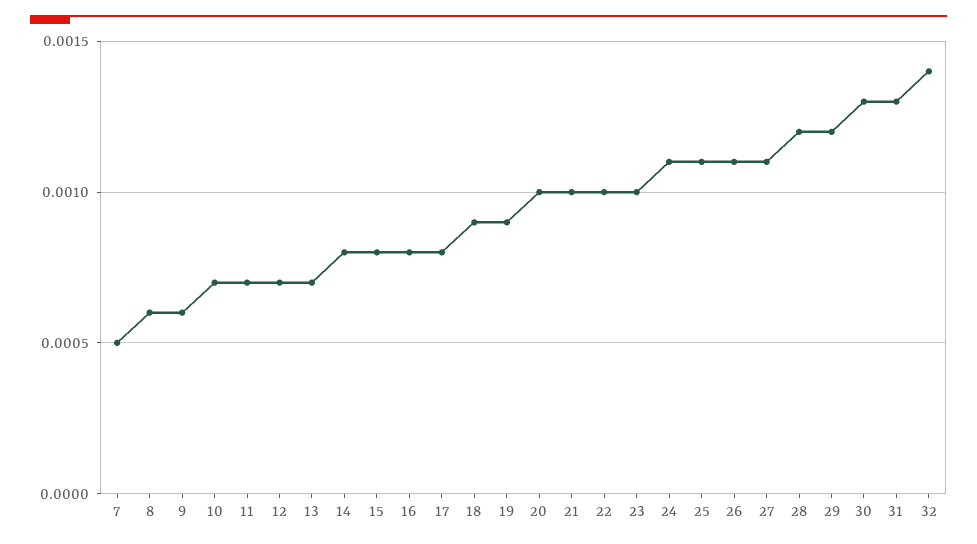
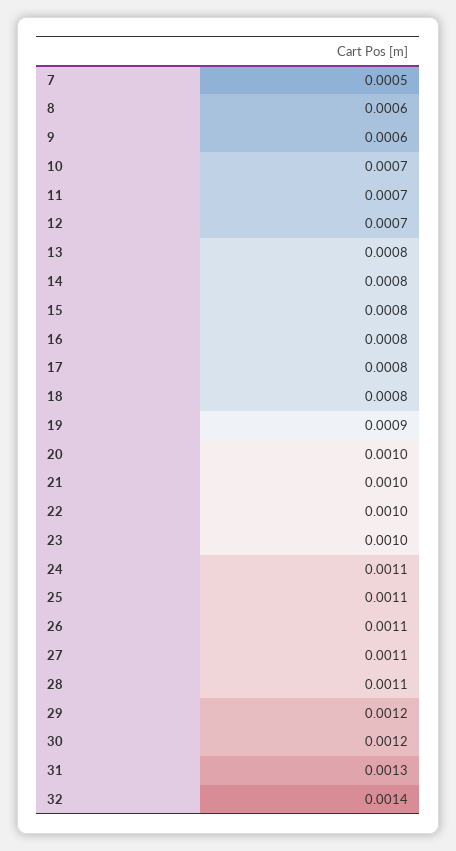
  {
    "7": 0.0005,
    "8": 0.0006,
    "9": 0.0006,
    "10": 0.0007,
    "11": 0.0007,
    "12": 0.0007,
-   "13": 0.0007,
+   "13": 0.0008,
    "14": 0.0008,
    "15": 0.0008,
    "16": 0.0008,
    "17": 0.0008,
-   "18": 0.0009,
+   "18": 0.0008,
    "19": 0.0009,
    "20": 0.001,
    "21": 0.001,
    "22": 0.001,
    "23": 0.001,
    "24": 0.0011,
    "25": 0.0011,
    "26": 0.0011,
    "27": 0.0011,
-   "28": 0.0012,
+   "28": 0.0011,
    "29": 0.0012,
-   "30": 0.0013,
+   "30": 0.0012,
    "31": 0.0013,
    "32": 0.0014
  }

